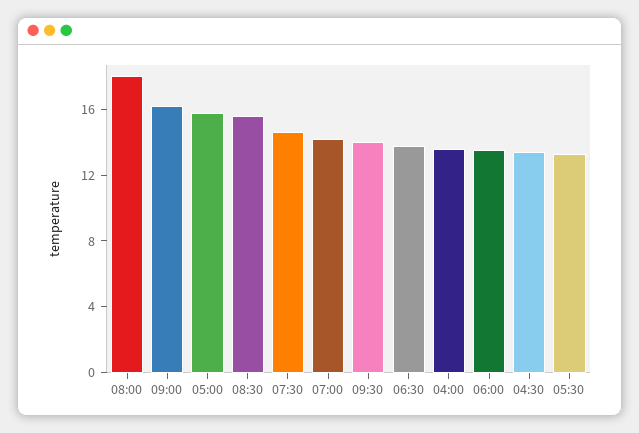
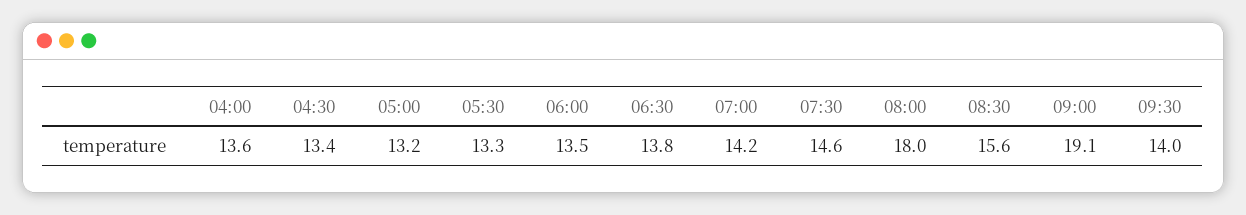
  {
    "08:00": 18,
-   "09:00": 16,
+   "09:00": 19.1,
-   "05:00": 16,
+   "05:00": 13.2,
    "08:30": 15.6,
    "07:30": 14.6,
    "07:00": 14.2,
    "09:30": 14,
    "06:30": 13.8,
    "04:00": 13.6,
    "06:00": 13.5,
    "04:30": 13.4,
    "05:30": 13.3
  }

